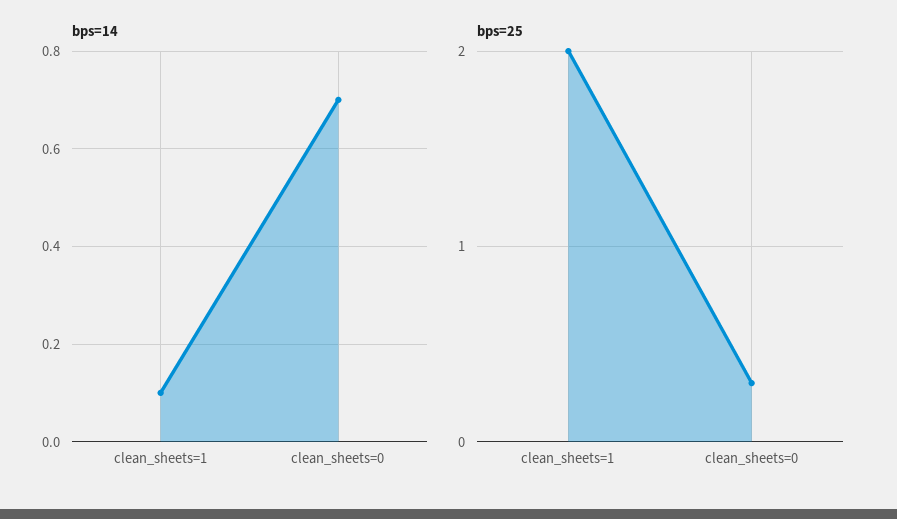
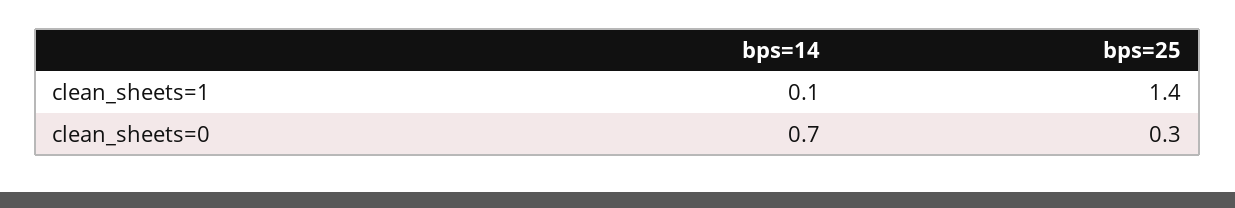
  {
    "bps=14": {
      "clean_sheets=1": 0.1,
      "clean_sheets=0": 0.7
    },
    "bps=25": {
-     "clean_sheets=1": 2,
+     "clean_sheets=1": 1.4,
      "clean_sheets=0": 0.3
    }
  }

